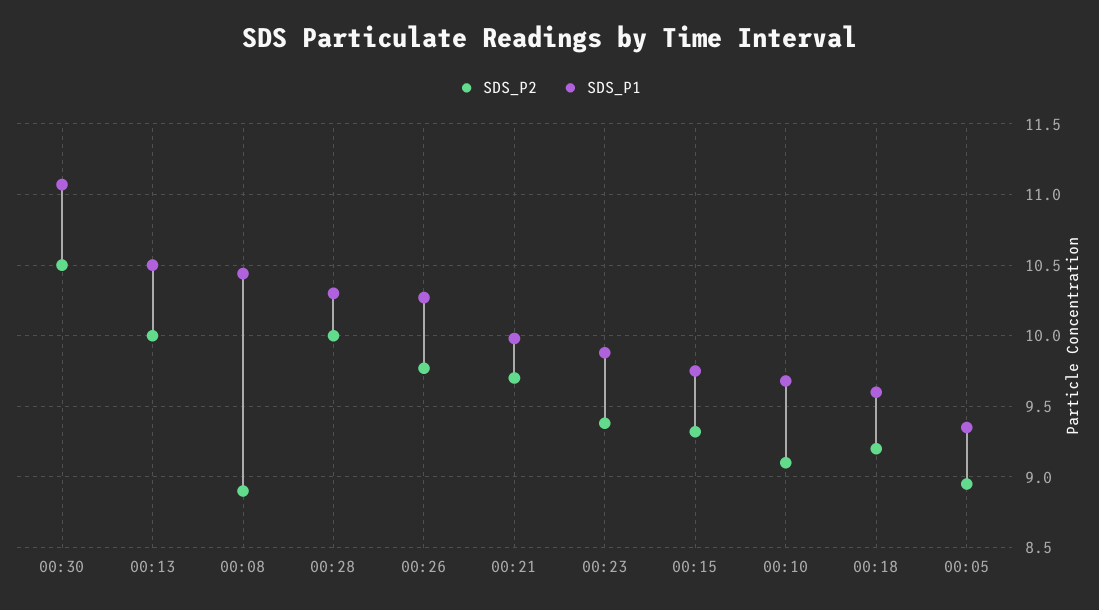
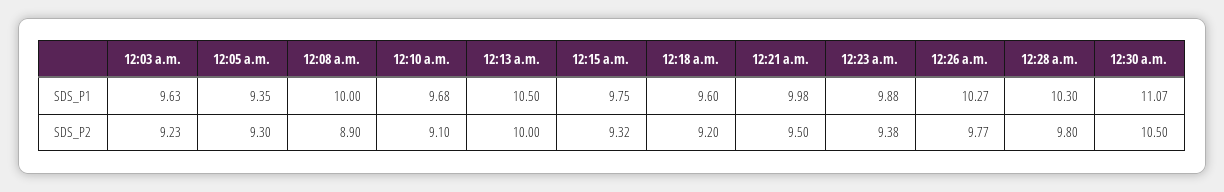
  {
    "SDS_P2": {
      "00:30": 10.5,
      "00:13": 10,
      "00:08": 8.9,
-     "00:28": 10,
+     "00:28": 9.8,
      "00:26": 9.77,
-     "00:21": 9.7,
+     "00:21": 9.5,
      "00:23": 9.38,
      "00:15": 9.32,
      "00:10": 9.1,
      "00:18": 9.2,
-     "00:05": 8.95
+     "00:05": 9.3,
+     "12:03 a.m.": 9.23
    },
    "SDS_P1": {
      "00:30": 11.07,
      "00:13": 10.5,
-     "00:08": 10.45,
+     "00:08": 10,
      "00:28": 10.3,
      "00:26": 10.27,
      "00:21": 9.98,
      "00:23": 9.88,
      "00:15": 9.75,
      "00:10": 9.68,
      "00:18": 9.6,
-     "00:05": 9.35
+     "00:05": 9.35,
+     "12:03 a.m.": 9.63
    }
  }

